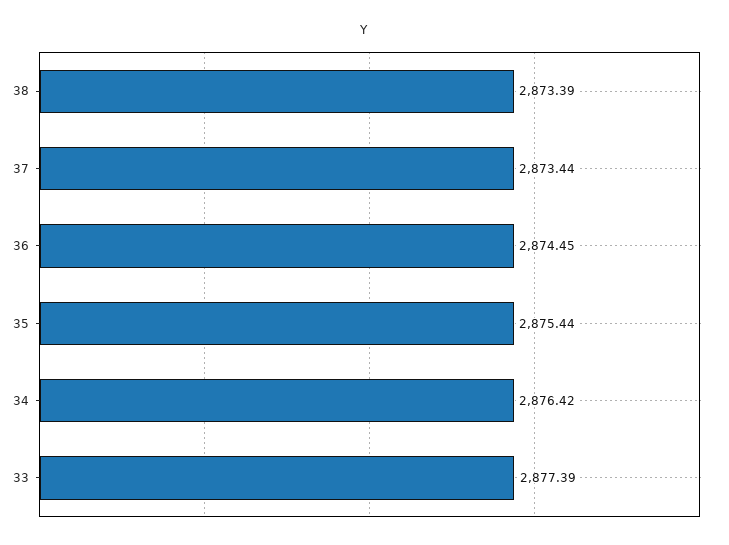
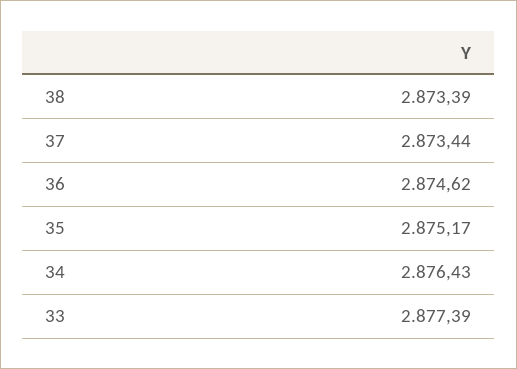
  {
    "38": 2873.39,
    "37": 2873.44,
-   "36": 2874.45,
+   "36": 2874.62,
-   "35": 2875.44,
+   "35": 2875.17,
-   "34": 2876.42,
+   "34": 2876.43,
    "33": 2877.39
  }

